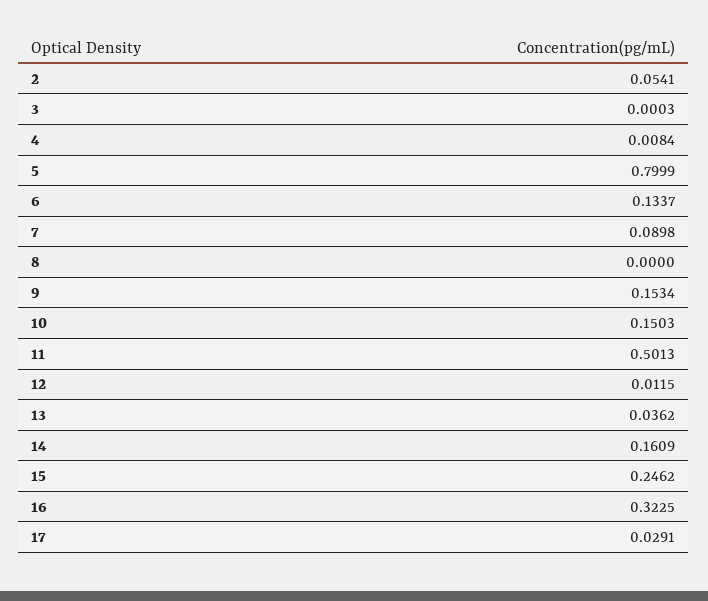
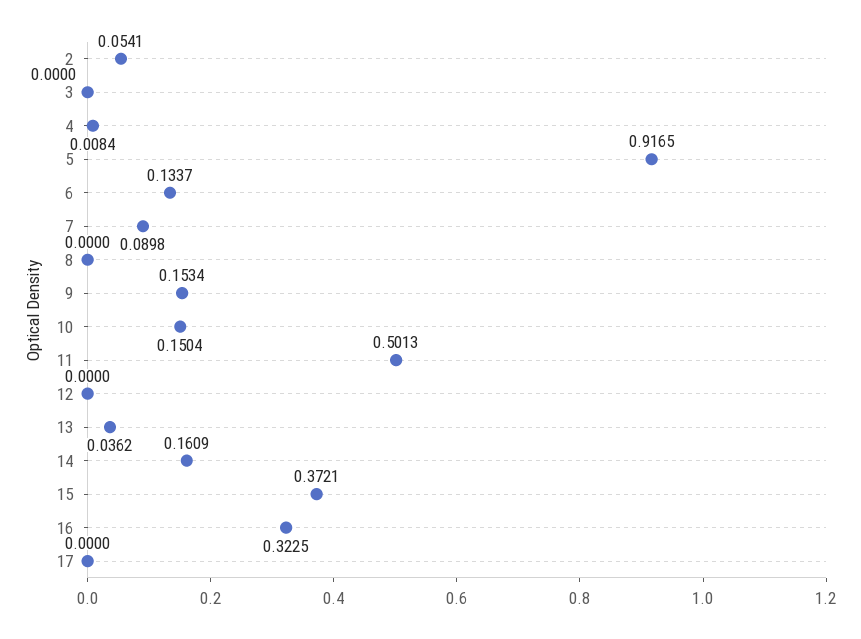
  {
    "2": 0.0541,
-   "3": 0.0003,
+   "3": 0,
    "4": 0.0084,
-   "5": 0.7999,
+   "5": 0.9165,
    "6": 0.1337,
    "7": 0.0898,
    "8": 0,
    "9": 0.1534,
-   "10": 0.1503,
+   "10": 0.1504,
    "11": 0.5013,
-   "12": 0.0115,
+   "12": 0,
    "13": 0.0362,
    "14": 0.1609,
-   "15": 0.2462,
+   "15": 0.3721,
    "16": 0.3225,
-   "17": 0.0291
+   "17": 0
  }

